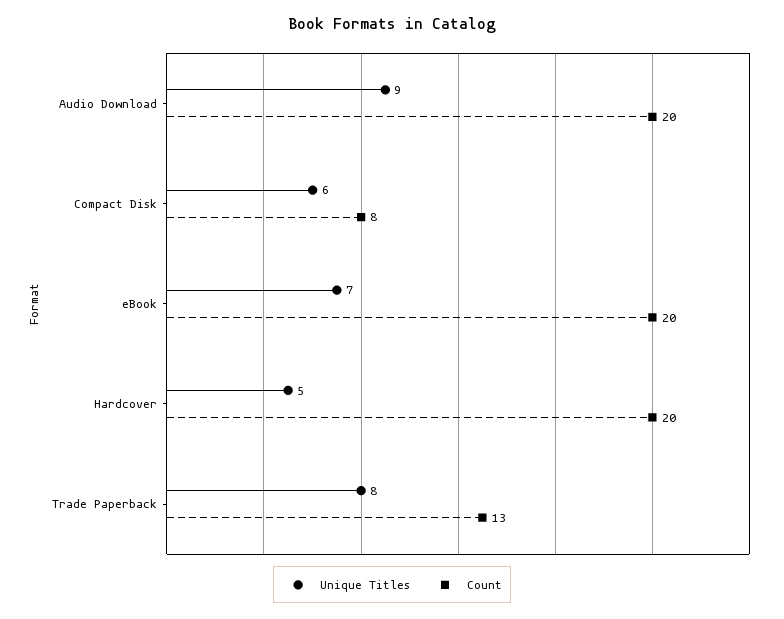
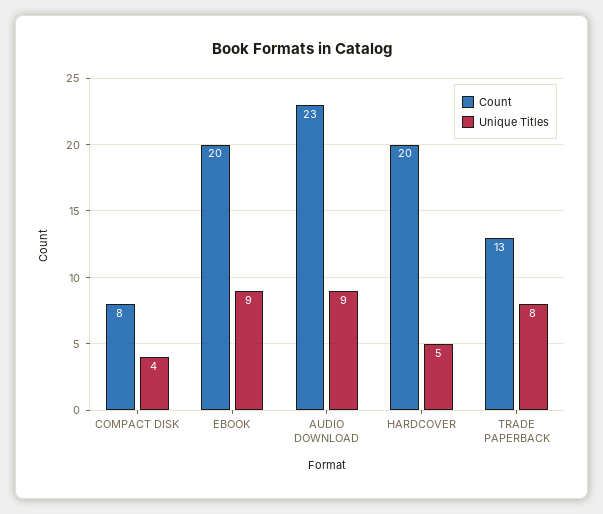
  {
    "Unique Titles": {
      "Audio Download": 9,
-     "Compact Disk": 6,
+     "Compact Disk": 4,
-     "eBook": 7,
+     "eBook": 9,
      "Hardcover": 5,
      "Trade Paperback": 8
    },
    "Count": {
-     "Audio Download": 20,
+     "Audio Download": 23,
      "Compact Disk": 8,
      "eBook": 20,
      "Hardcover": 20,
      "Trade Paperback": 13
    }
  }

